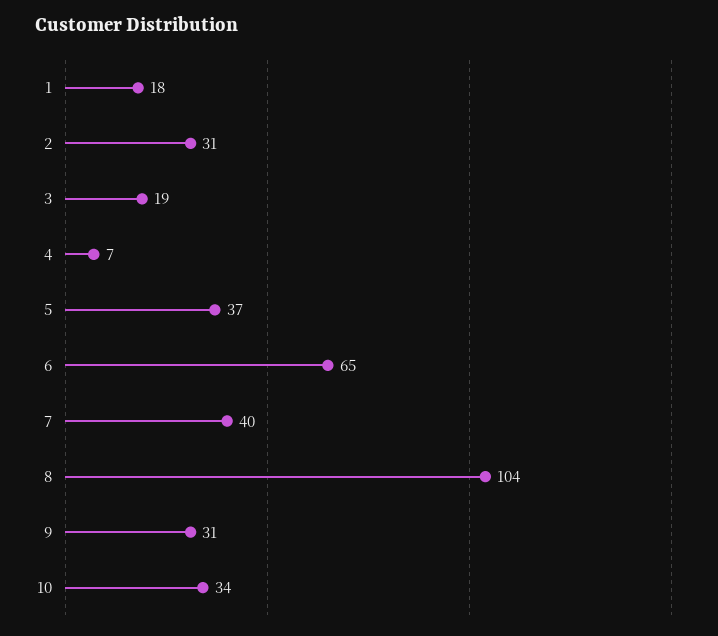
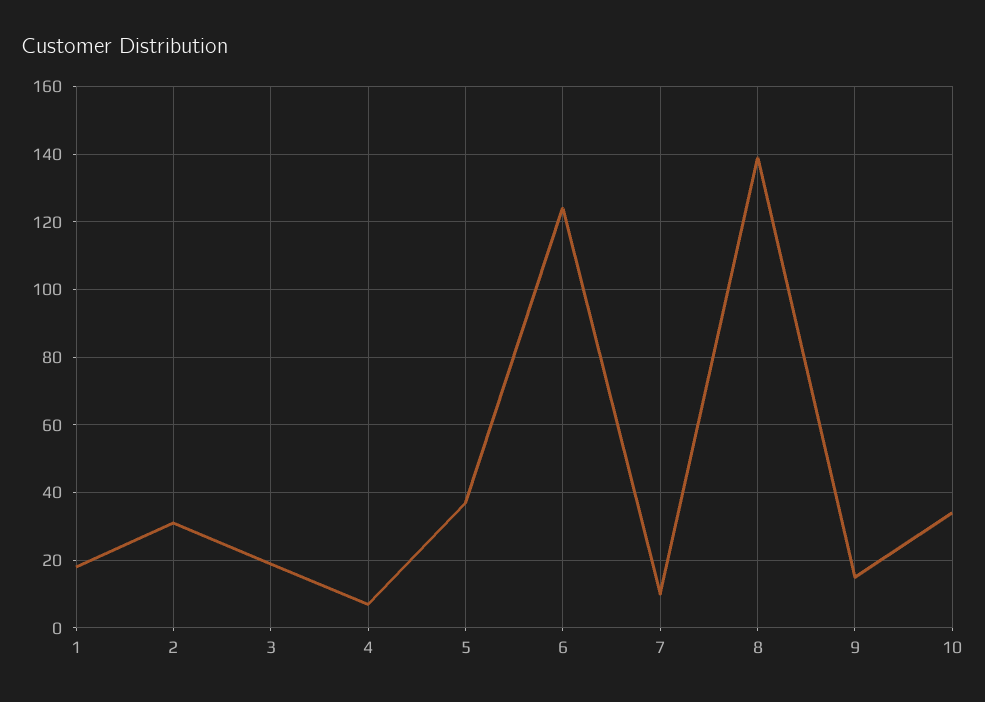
  {
    "1": 18,
    "2": 31,
    "3": 19,
    "4": 7,
    "5": 37,
-   "6": 65,
+   "6": 125,
-   "7": 40,
+   "7": 10,
-   "8": 104,
+   "8": 140,
-   "9": 31,
+   "9": 15,
    "10": 34
  }

